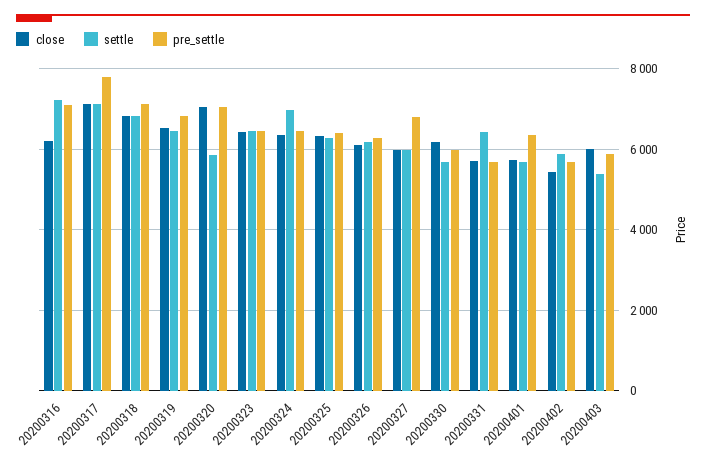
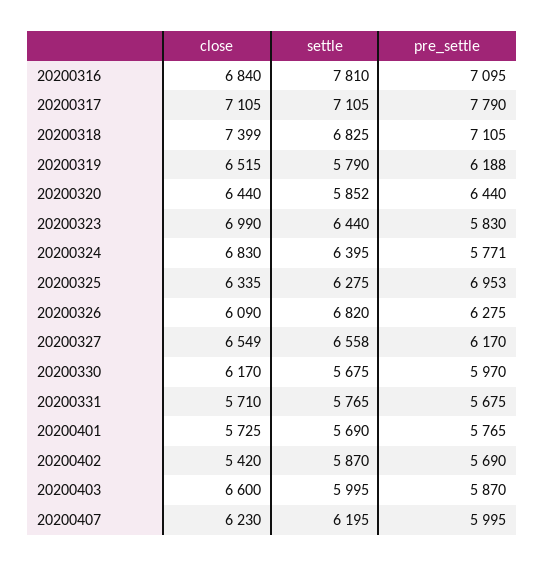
  {
    "close": {
-     "20200316": 6200,
+     "20200316": 6840,
      "20200317": 7105,
-     "20200318": 6800,
+     "20200318": 7399,
      "20200319": 6515,
-     "20200320": 7000,
+     "20200320": 6440,
-     "20200323": 6400,
+     "20200323": 6990,
-     "20200324": 6400,
+     "20200324": 6830,
      "20200325": 6335,
      "20200326": 6090,
-     "20200327": 6000,
+     "20200327": 6549,
      "20200330": 6170,
      "20200331": 5710,
      "20200401": 5725,
      "20200402": 5420,
-     "20200403": 6000
+     "20200403": 6600,
+     "20200407": 6230
    },
    "settle": {
-     "20200316": 7200,
+     "20200316": 7810,
      "20200317": 7105,
      "20200318": 6825,
-     "20200319": 6400,
+     "20200319": 5790,
      "20200320": 5852,
      "20200323": 6440,
-     "20200324": 7000,
+     "20200324": 6395,
      "20200325": 6275,
-     "20200326": 6200,
+     "20200326": 6820,
-     "20200327": 6000,
+     "20200327": 6558,
      "20200330": 5675,
-     "20200331": 6400,
+     "20200331": 5765,
      "20200401": 5690,
      "20200402": 5870,
-     "20200403": 5400
+     "20200403": 5995,
+     "20200407": 6195
    },
    "pre_settle": {
      "20200316": 7095,
      "20200317": 7790,
      "20200318": 7105,
-     "20200319": 6800,
+     "20200319": 6188,
-     "20200320": 7000,
+     "20200320": 6440,
-     "20200323": 6400,
+     "20200323": 5830,
-     "20200324": 6400,
+     "20200324": 5771,
-     "20200325": 6400,
+     "20200325": 6953,
      "20200326": 6275,
-     "20200327": 6800,
+     "20200327": 6170,
      "20200330": 5970,
      "20200331": 5675,
-     "20200401": 6400,
+     "20200401": 5765,
      "20200402": 5690,
-     "20200403": 5870
+     "20200403": 5870,
+     "20200407": 5995
    }
  }

